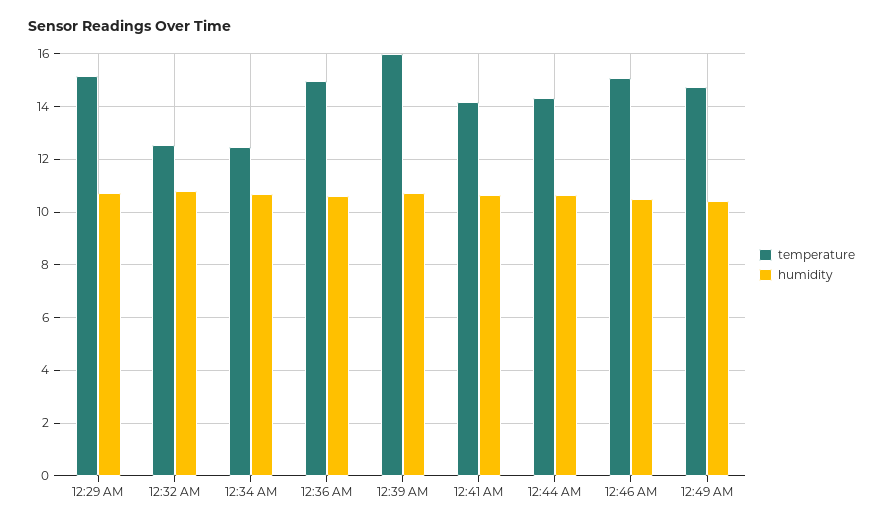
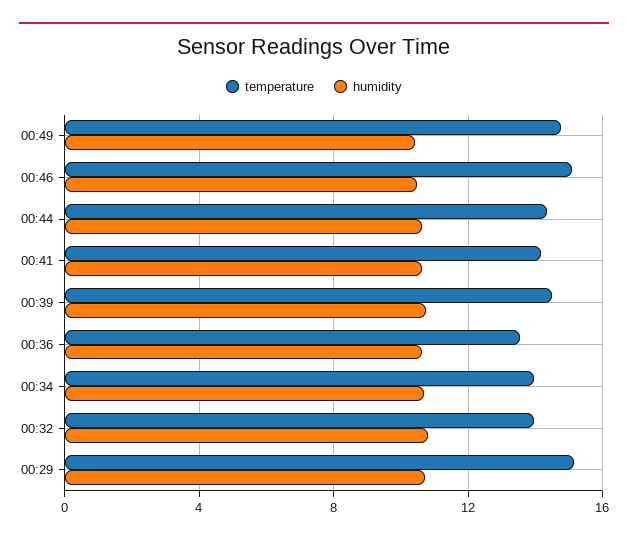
  {
    "temperature": {
      "12:29 AM": 15.25,
-     "12:32 AM": 12.5,
+     "12:32 AM": 14,
-     "12:34 AM": 12.5,
+     "12:34 AM": 14,
-     "12:36 AM": 15,
+     "12:36 AM": 13.5,
-     "12:39 AM": 16,
+     "12:39 AM": 14.5,
      "12:41 AM": 14.25,
      "12:44 AM": 14.25,
      "12:46 AM": 15,
      "12:49 AM": 14.75
    },
    "humidity": {
      "12:29 AM": 10.75,
      "12:32 AM": 10.75,
      "12:34 AM": 10.75,
      "12:36 AM": 10.5,
      "12:39 AM": 10.75,
      "12:41 AM": 10.75,
      "12:44 AM": 10.75,
      "12:46 AM": 10.5,
      "12:49 AM": 10.5
    }
  }

